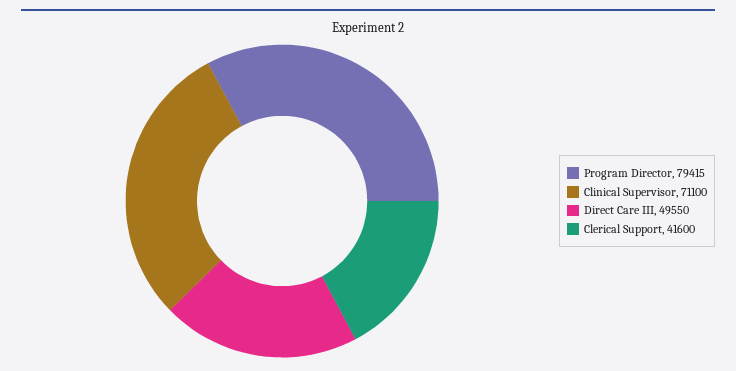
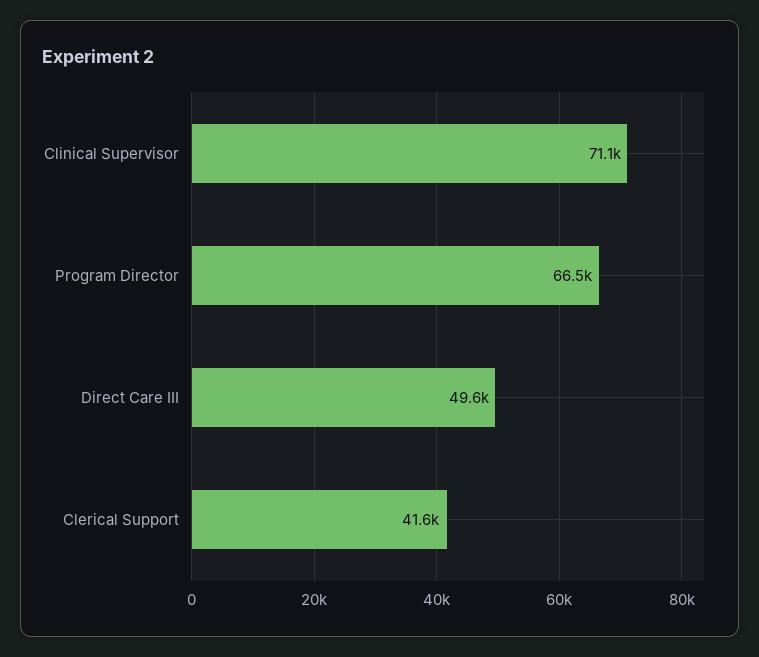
  {
-   "Program Director": 79415,
+   "Program Director": 66500,
    "Clinical Supervisor": 71100,
    "Direct Care III": 49550,
    "Clerical Support": 41600
  }

